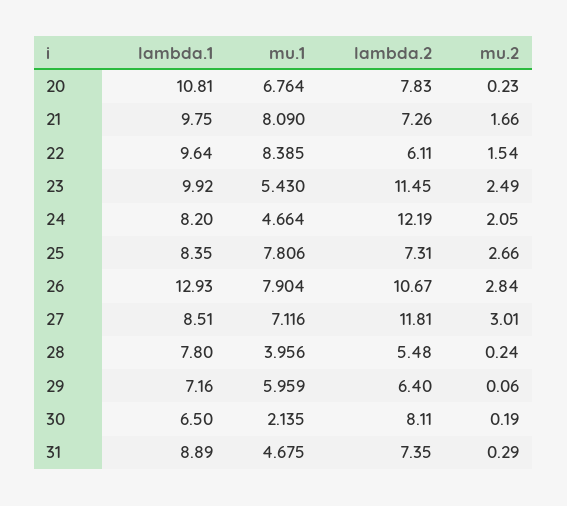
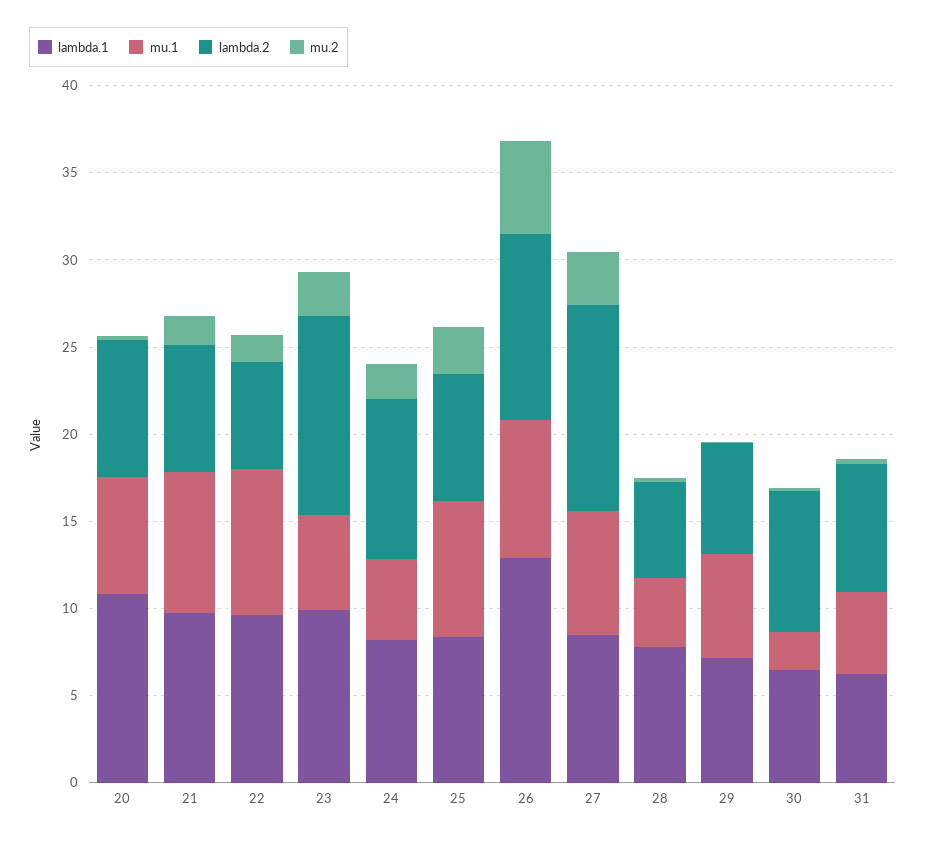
  {
    "lambda.1": {
      "20": 10.81,
      "21": 9.75,
      "22": 9.64,
      "23": 9.92,
      "24": 8.2,
      "25": 8.35,
      "26": 12.93,
      "27": 8.51,
      "28": 7.8,
      "29": 7.16,
      "30": 6.5,
-     "31": 8.89
+     "31": 6
    },
    "mu.1": {
      "20": 6.764,
      "21": 8.09,
      "22": 8.385,
      "23": 5.43,
      "24": 4.664,
      "25": 7.806,
      "26": 7.904,
      "27": 7.116,
      "28": 3.956,
      "29": 5.959,
      "30": 2.135,
      "31": 4.675
    },
    "lambda.2": {
      "20": 7.83,
      "21": 7.26,
      "22": 6.11,
      "23": 11.45,
-     "24": 12.19,
+     "24": 9,
      "25": 7.31,
      "26": 10.67,
      "27": 11.81,
      "28": 5.48,
      "29": 6.4,
      "30": 8.11,
      "31": 7.35
    },
    "mu.2": {
      "20": 0.23,
      "21": 1.66,
      "22": 1.54,
      "23": 2.49,
      "24": 2.05,
      "25": 2.66,
-     "26": 2.84,
+     "26": 5,
      "27": 3.01,
      "28": 0.24,
      "29": 0.06,
      "30": 0.19,
      "31": 0.29
    }
  }

